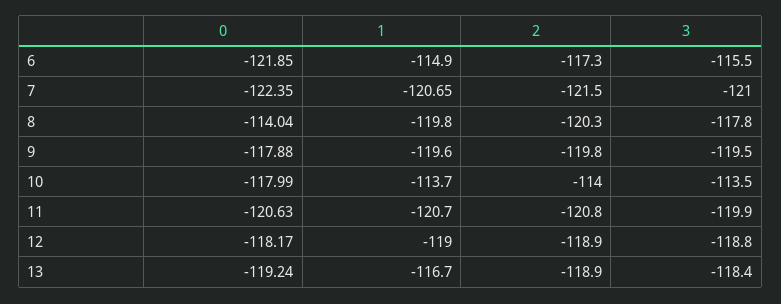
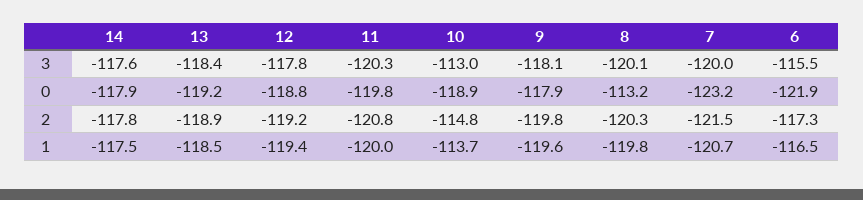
  {
    "0": {
      "6": -121.85,
-     "7": -122.35,
+     "7": -123.2,
-     "8": -114.04,
+     "8": -113.2,
      "9": -117.88,
-     "10": -117.99,
+     "10": -118.9,
-     "11": -120.63,
+     "11": -119.8,
-     "12": -118.17,
+     "12": -118.8,
-     "13": -119.24
+     "13": -119.24,
+     "14": -117.9
    },
    "1": {
-     "6": -114.9,
+     "6": -116.5,
      "7": -120.65,
      "8": -119.8,
      "9": -119.6,
      "10": -113.7,
-     "11": -120.7,
+     "11": -120,
-     "12": -119,
+     "12": -119.4,
-     "13": -116.7
+     "13": -118.5,
+     "14": -117.5
    },
    "2": {
      "6": -117.3,
      "7": -121.5,
      "8": -120.3,
      "9": -119.8,
-     "10": -114,
+     "10": -114.8,
      "11": -120.8,
-     "12": -118.9,
+     "12": -119.2,
-     "13": -118.9
+     "13": -118.9,
+     "14": -117.8
    },
    "3": {
      "6": -115.5,
-     "7": -121,
+     "7": -120,
-     "8": -117.8,
+     "8": -120.1,
-     "9": -119.5,
+     "9": -118.1,
-     "10": -113.5,
+     "10": -113,
-     "11": -119.9,
+     "11": -120.3,
-     "12": -118.8,
+     "12": -117.8,
-     "13": -118.4
+     "13": -118.4,
+     "14": -117.6
    }
  }

